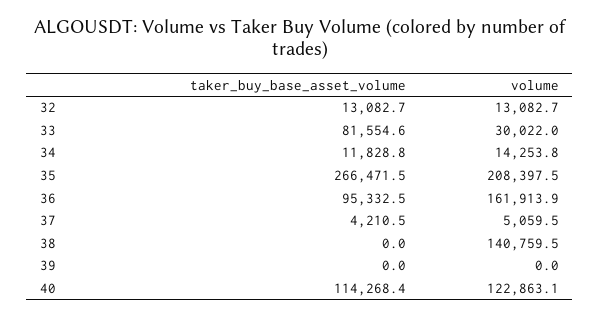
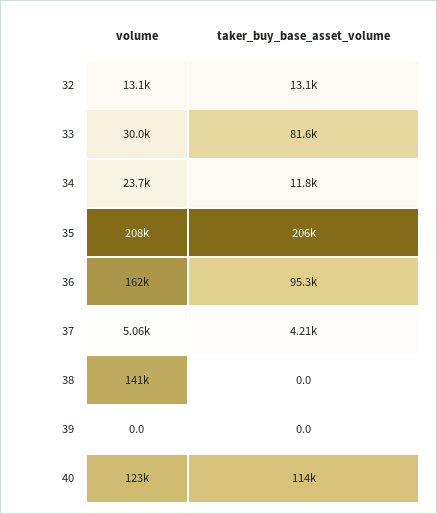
  {
    "taker_buy_base_asset_volume": {
      "32": 13082.7,
      "33": 81554.6,
      "34": 11828.8,
-     "35": 266471.5,
+     "35": 206000,
      "36": 95332.5,
      "37": 4210.5,
      "38": 0,
      "39": 0,
      "40": 114268.4
    },
    "volume": {
      "32": 13082.7,
      "33": 30022,
-     "34": 14253.8,
+     "34": 23700,
      "35": 208397.5,
      "36": 161913.9,
      "37": 5059.5,
      "38": 140759.5,
      "39": 0,
      "40": 122863.1
    }
  }

